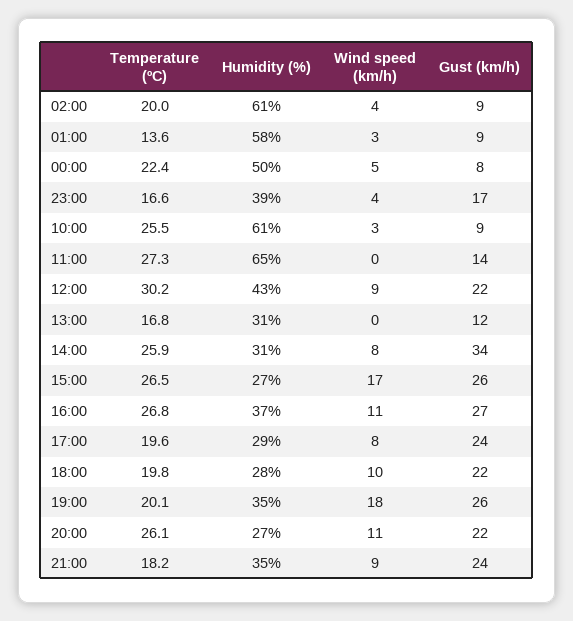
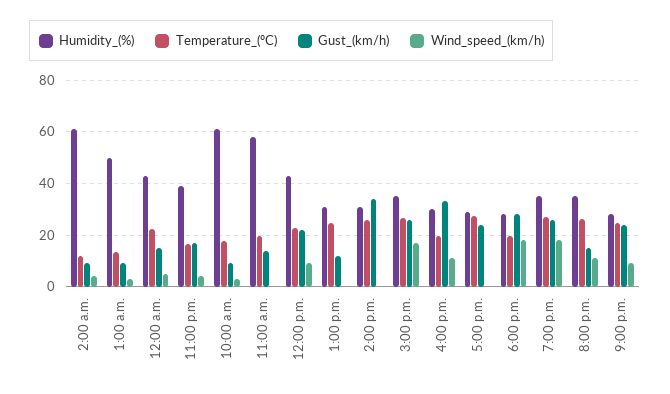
  {
    "Temperature (ºC)": {
-     "02:00": 20,
+     "02:00": 12.5,
      "01:00": 13.6,
      "00:00": 22.4,
      "23:00": 16.6,
-     "10:00": 25.5,
+     "10:00": 17.5,
-     "11:00": 27.3,
+     "11:00": 20,
-     "12:00": 30.2,
+     "12:00": 22.5,
-     "13:00": 16.8,
+     "13:00": 25,
      "14:00": 25.9,
      "15:00": 26.5,
-     "16:00": 26.8,
+     "16:00": 20,
-     "17:00": 19.6,
+     "17:00": 27.5,
      "18:00": 19.8,
-     "19:00": 20.1,
+     "19:00": 27.5,
      "20:00": 26.1,
-     "21:00": 18.2
+     "21:00": 25
    },
    "Humidity (%)": {
      "02:00": 61,
-     "01:00": 58,
+     "01:00": 50,
-     "00:00": 50,
+     "00:00": 42.5,
      "23:00": 39,
      "10:00": 61,
-     "11:00": 65,
+     "11:00": 57.5,
      "12:00": 43,
      "13:00": 31,
      "14:00": 31,
-     "15:00": 27,
+     "15:00": 35,
-     "16:00": 37,
+     "16:00": 30,
      "17:00": 29,
      "18:00": 28,
      "19:00": 35,
-     "20:00": 27,
+     "20:00": 35,
-     "21:00": 35
+     "21:00": 27.5
    },
    "Wind speed (km/h)": {
      "02:00": 4,
      "01:00": 3,
      "00:00": 5,
      "23:00": 4,
      "10:00": 3,
      "11:00": 0,
      "12:00": 9,
      "13:00": 0,
-     "14:00": 8,
+     "14:00": 0,
      "15:00": 17,
      "16:00": 11,
-     "17:00": 8,
+     "17:00": 0,
-     "18:00": 10,
+     "18:00": 17.5,
      "19:00": 18,
      "20:00": 11,
      "21:00": 9
    },
    "Gust (km/h)": {
      "02:00": 9,
      "01:00": 9,
-     "00:00": 8,
+     "00:00": 15,
      "23:00": 17,
      "10:00": 9,
      "11:00": 14,
      "12:00": 22,
      "13:00": 12,
      "14:00": 34,
      "15:00": 26,
-     "16:00": 27,
+     "16:00": 32.5,
      "17:00": 24,
-     "18:00": 22,
+     "18:00": 27.5,
      "19:00": 26,
-     "20:00": 22,
+     "20:00": 15,
      "21:00": 24
    }
  }

